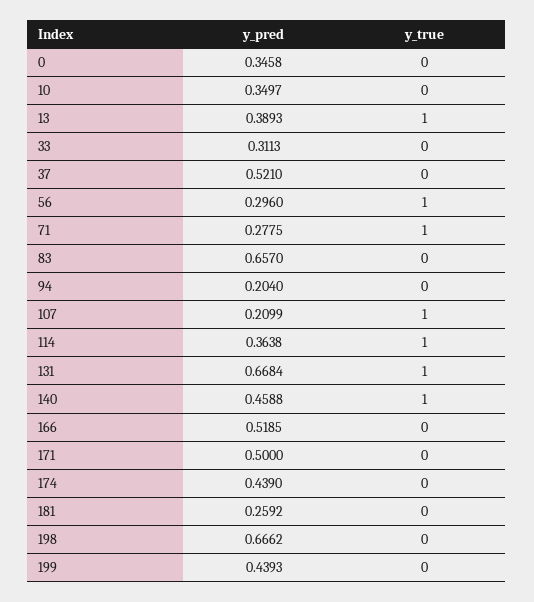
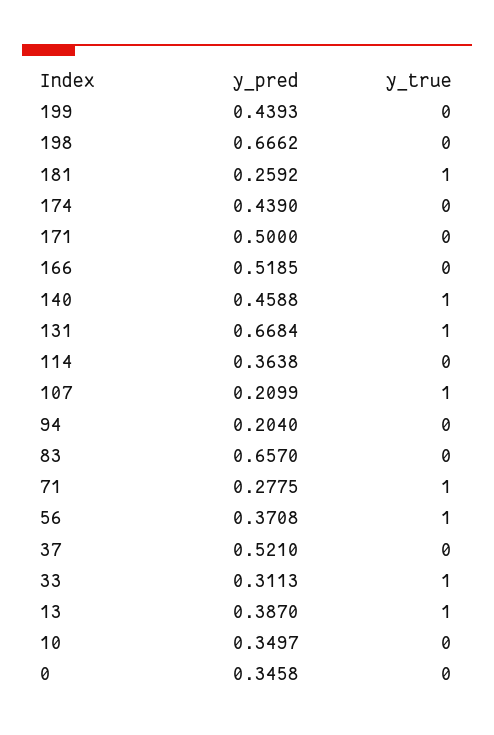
  {
    "y_pred": {
      "0": 0.3458,
      "10": 0.3497,
-     "13": 0.3893,
+     "13": 0.387,
      "33": 0.3113,
      "37": 0.521,
-     "56": 0.296,
+     "56": 0.3708,
      "71": 0.2775,
      "83": 0.657,
      "94": 0.204,
      "107": 0.2099,
      "114": 0.3638,
      "131": 0.6684,
      "140": 0.4588,
      "166": 0.5185,
      "171": 0.5,
      "174": 0.439,
      "181": 0.2592,
      "198": 0.6662,
      "199": 0.4393
    },
    "y_true": {
      "0": 0,
      "10": 0,
      "13": 1,
-     "33": 0,
+     "33": 1,
      "37": 0,
      "56": 1,
      "71": 1,
      "83": 0,
      "94": 0,
      "107": 1,
-     "114": 1,
+     "114": 0,
      "131": 1,
      "140": 1,
      "166": 0,
      "171": 0,
      "174": 0,
-     "181": 0,
+     "181": 1,
      "198": 0,
      "199": 0
    }
  }

